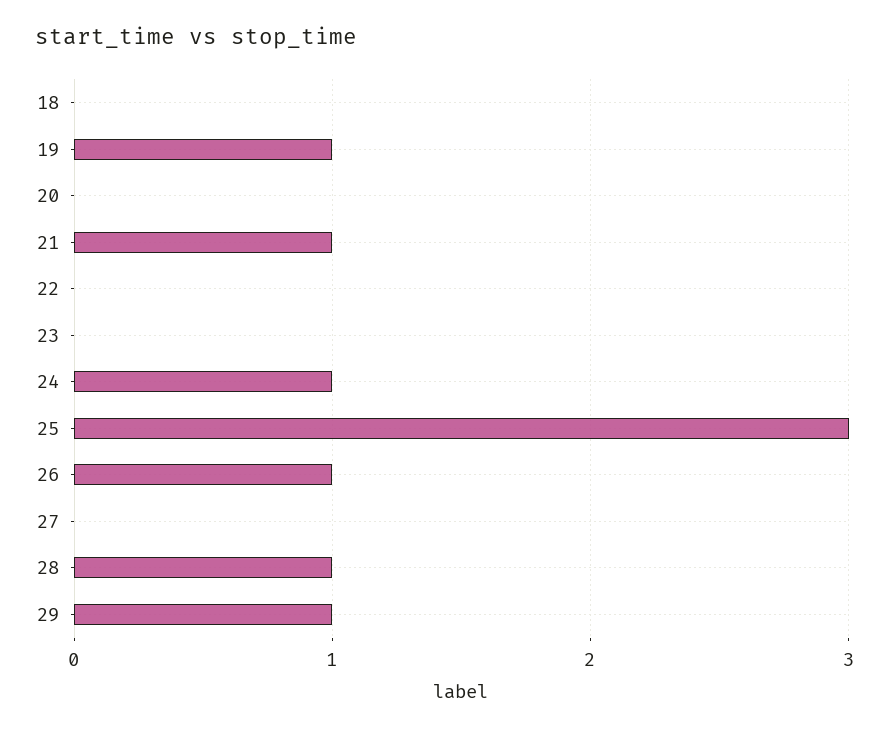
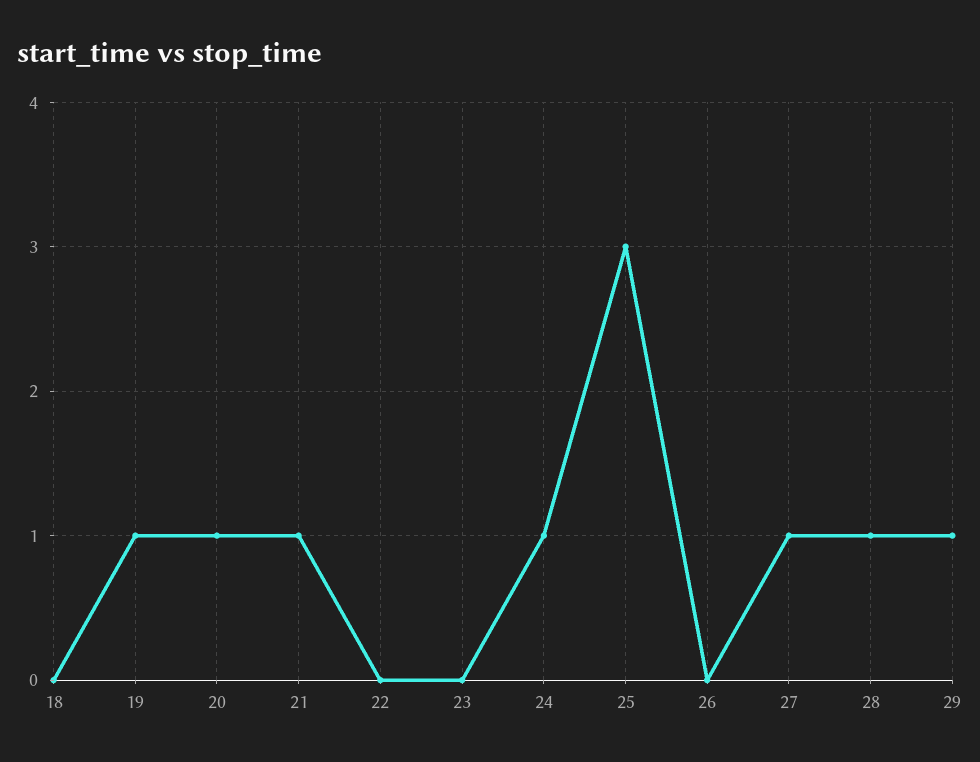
  {
    "18": 0,
    "19": 1,
-   "20": 0,
+   "20": 1,
    "21": 1,
    "22": 0,
    "23": 0,
    "24": 1,
    "25": 3,
-   "26": 1,
+   "26": 0,
-   "27": 0,
+   "27": 1,
    "28": 1,
    "29": 1
  }

